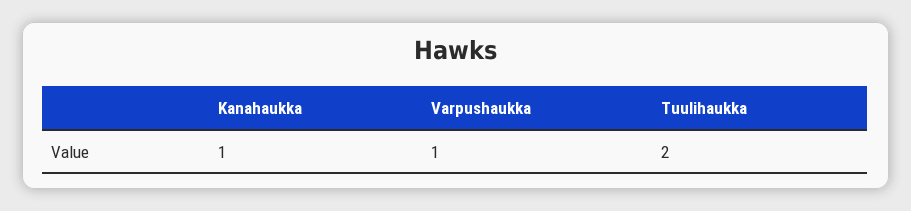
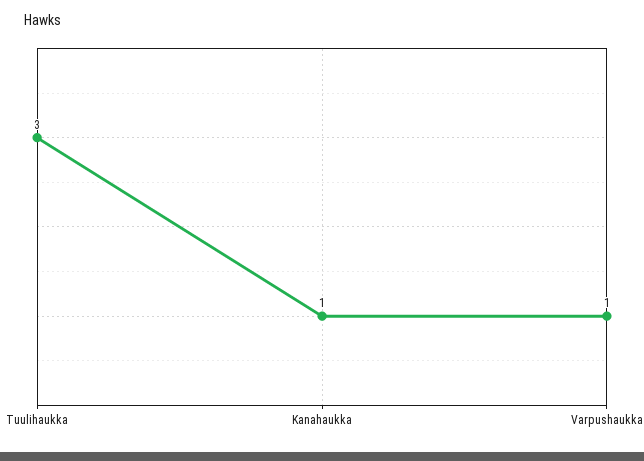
  {
    "Kanahaukka": 1,
    "Varpushaukka": 1,
-   "Tuulihaukka": 2
+   "Tuulihaukka": 3
  }

